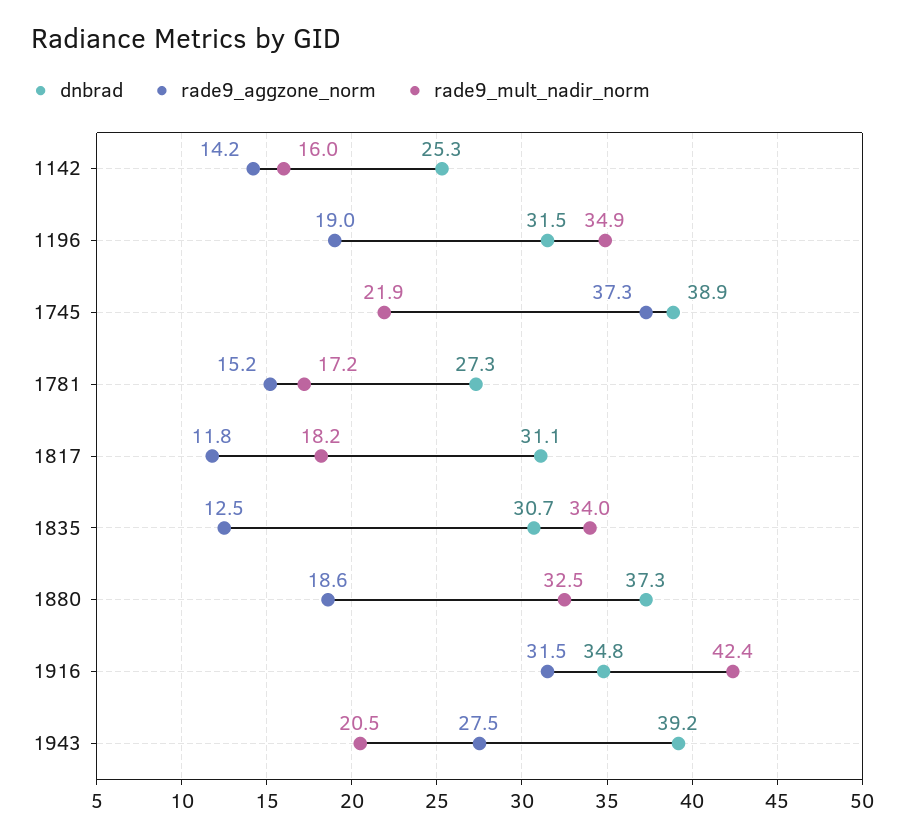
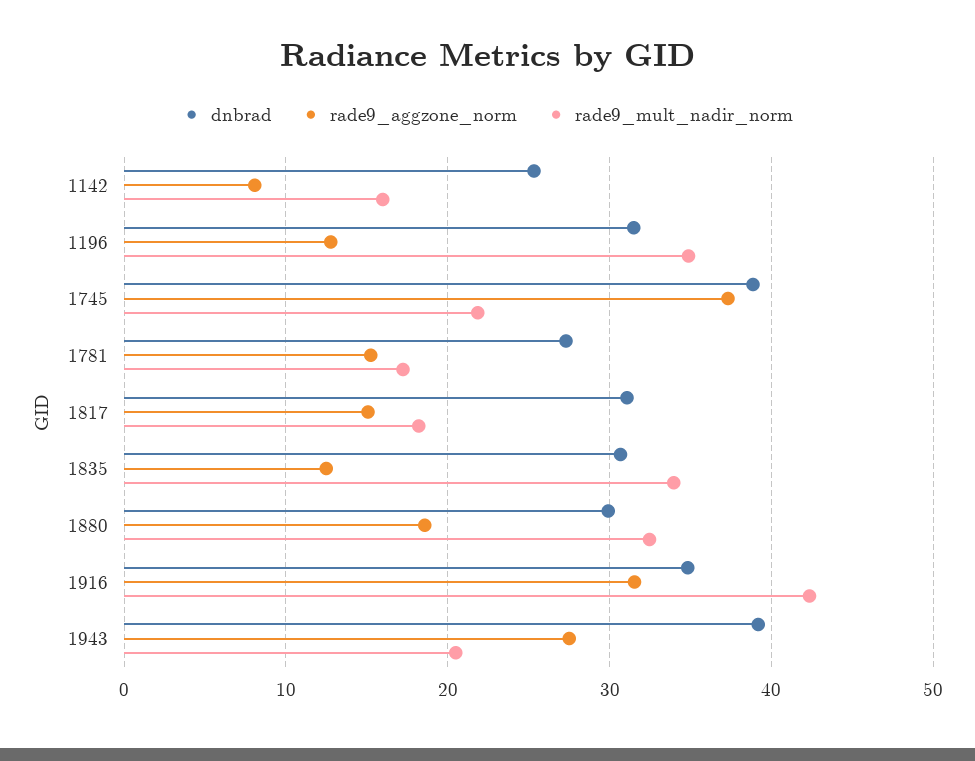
  {
    "dnbrad": {
      "1142": 25.3,
      "1196": 31.5,
      "1745": 38.9,
      "1781": 27.3,
      "1817": 31.1,
      "1835": 30.7,
-     "1880": 37.3,
+     "1880": 30,
      "1916": 34.8,
      "1943": 39.2
    },
    "rade9_aggzone_norm": {
-     "1142": 14.2,
+     "1142": 8,
-     "1196": 19,
+     "1196": 13,
      "1745": 37.3,
      "1781": 15.2,
-     "1817": 11.8,
+     "1817": 15,
      "1835": 12.5,
      "1880": 18.6,
      "1916": 31.5,
      "1943": 27.5
    },
    "rade9_mult_nadir_norm": {
      "1142": 16,
      "1196": 34.9,
      "1745": 21.9,
      "1781": 17.2,
      "1817": 18.2,
      "1835": 34,
      "1880": 32.5,
      "1916": 42.4,
      "1943": 20.5
    }
  }

